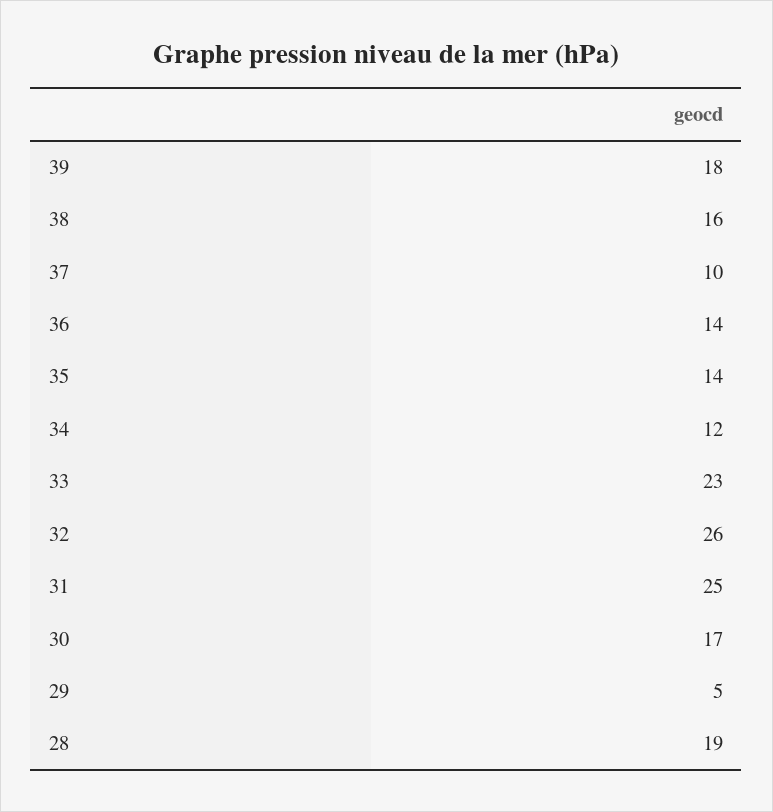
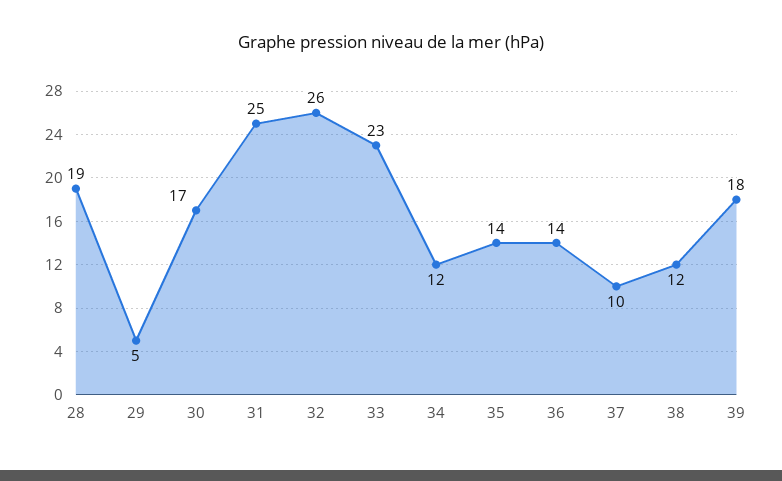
  {
    "39": 18,
-   "38": 16,
+   "38": 12,
    "37": 10,
    "36": 14,
    "35": 14,
    "34": 12,
    "33": 23,
    "32": 26,
    "31": 25,
    "30": 17,
    "29": 5,
    "28": 19
  }

